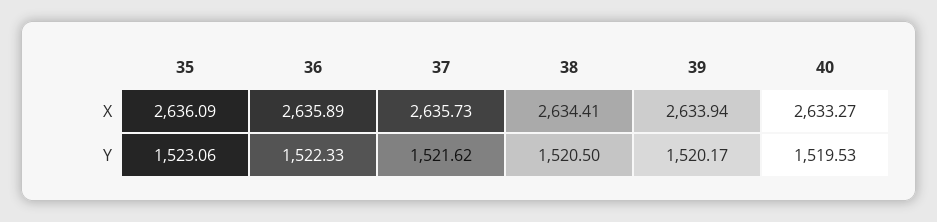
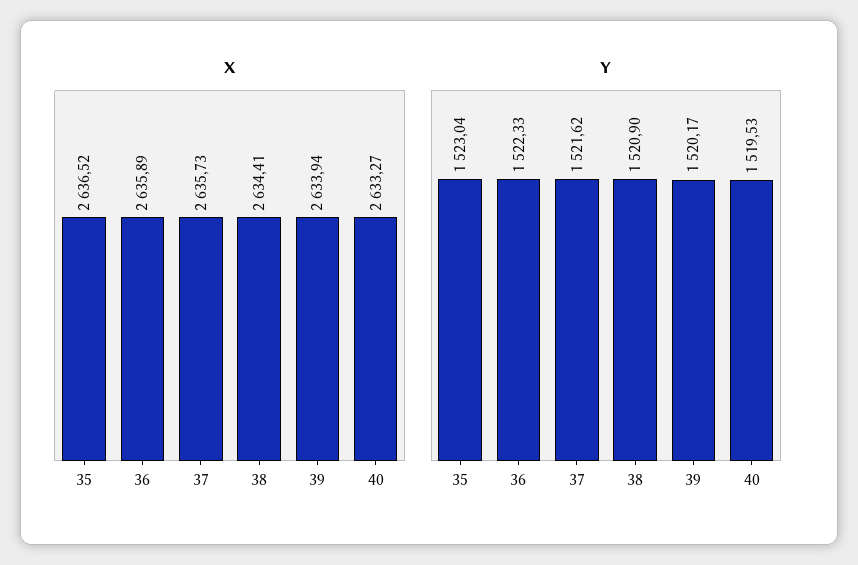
  {
    "X": {
-     "35": 2636.09,
+     "35": 2636.52,
      "36": 2635.89,
      "37": 2635.73,
      "38": 2634.41,
      "39": 2633.94,
      "40": 2633.27
    },
    "Y": {
-     "35": 1523.06,
+     "35": 1523.04,
      "36": 1522.33,
      "37": 1521.62,
-     "38": 1520.5,
+     "38": 1520.9,
      "39": 1520.17,
      "40": 1519.53
    }
  }

